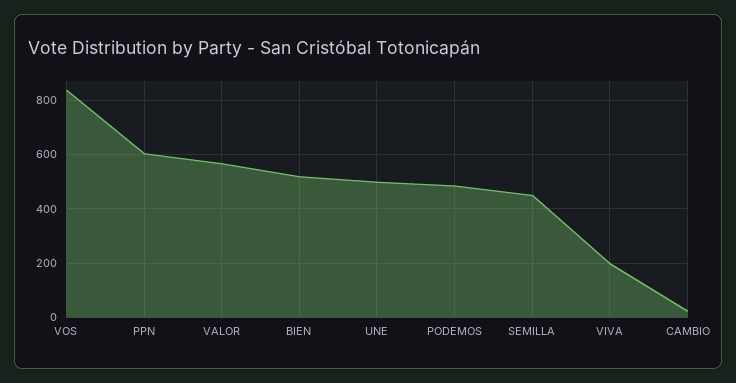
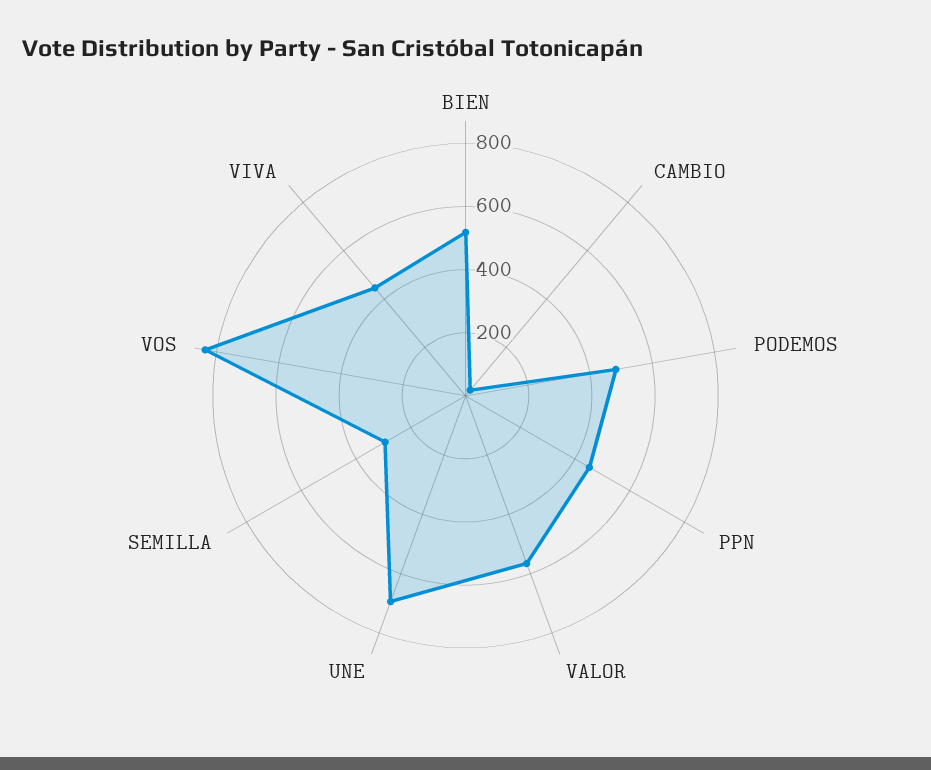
  {
    "VOS": 825,
-   "PPN": 600,
+   "PPN": 450,
    "VALOR": 575,
    "BIEN": 525,
-   "UNE": 500,
+   "UNE": 700,
    "PODEMOS": 475,
-   "SEMILLA": 450,
+   "SEMILLA": 300,
-   "VIVA": 200,
+   "VIVA": 450,
    "CAMBIO": 25
  }

